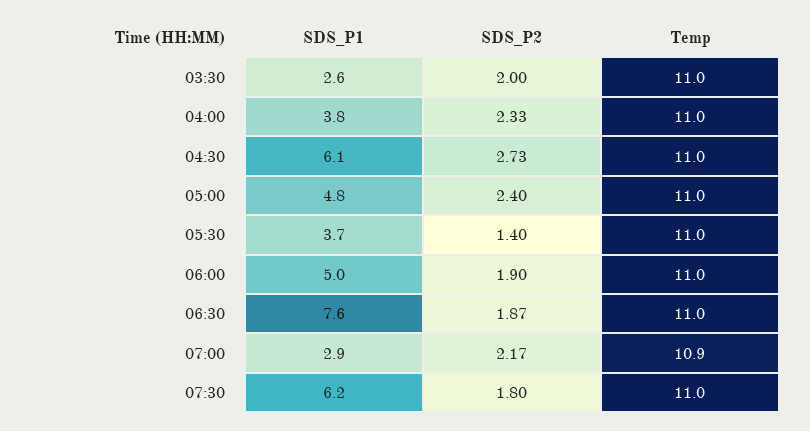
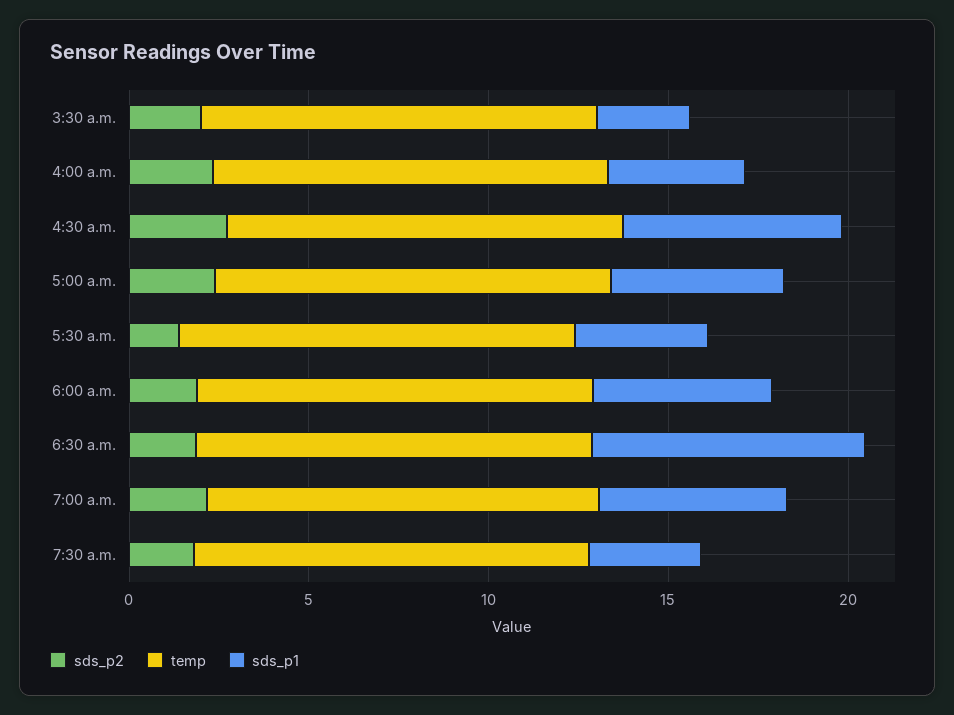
  {
    "SDS_P1": {
      "03:30": 2.6,
      "04:00": 3.8,
      "04:30": 6.1,
      "05:00": 4.8,
      "05:30": 3.7,
      "06:00": 5,
      "06:30": 7.6,
-     "07:00": 2.9,
+     "07:00": 5,
-     "07:30": 6.2
+     "07:30": 3
    },
    "SDS_P2": {
      "03:30": 2,
      "04:00": 2.33,
      "04:30": 2.73,
      "05:00": 2.4,
      "05:30": 1.4,
      "06:00": 1.9,
      "06:30": 1.87,
      "07:00": 2.17,
      "07:30": 1.8
    },
    "Temp": {
      "03:30": 11,
      "04:00": 11,
      "04:30": 11,
      "05:00": 11,
      "05:30": 11,
      "06:00": 11,
      "06:30": 11,
      "07:00": 10.9,
      "07:30": 11
    }
  }

